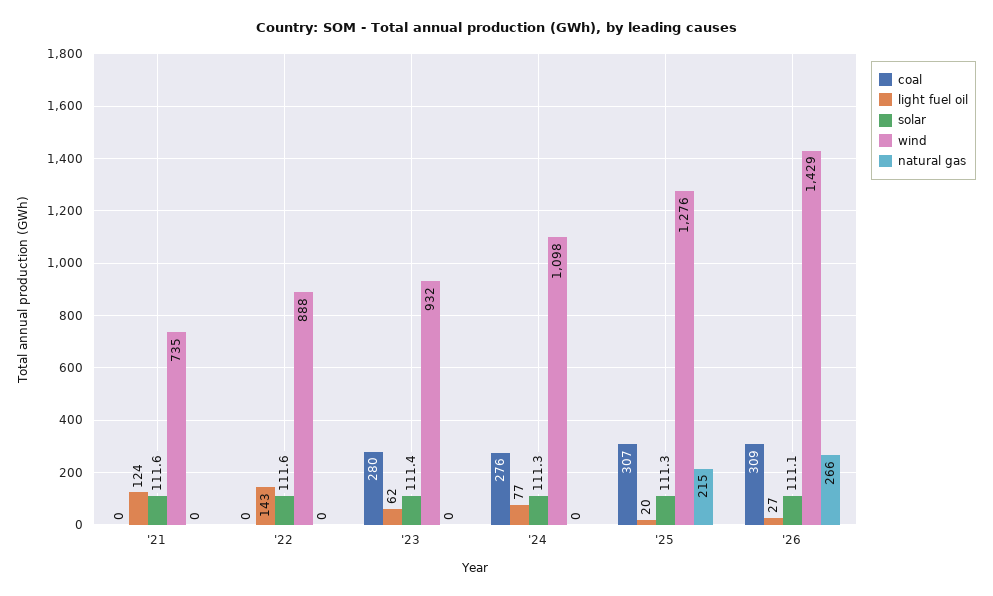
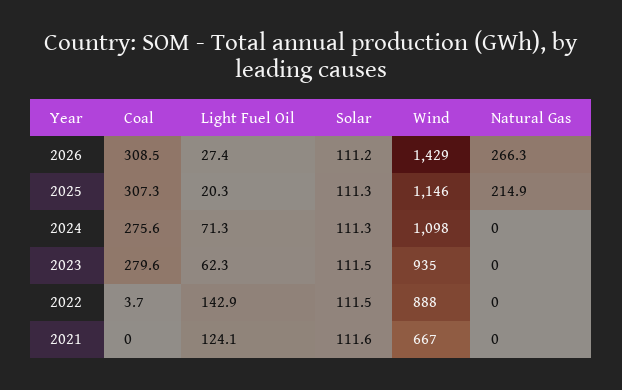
  {
    "coal": {
      "'21": 0,
-     "'22": 0,
+     "'22": 3.7,
      "'23": 279.6,
      "'24": 275.6,
      "'25": 307.3,
      "'26": 308.5
    },
    "light fuel oil": {
      "'21": 124.1,
      "'22": 142.9,
      "'23": 62.3,
-     "'24": 77,
+     "'24": 71.3,
      "'25": 20.3,
      "'26": 27.4
    },
    "solar": {
      "'21": 111.6,
-     "'22": 111.6,
+     "'22": 111.5,
-     "'23": 111.4,
+     "'23": 111.5,
      "'24": 111.3,
      "'25": 111.3,
-     "'26": 111.1
+     "'26": 111.2
    },
    "wind": {
-     "'21": 735,
+     "'21": 667,
      "'22": 888,
-     "'23": 932,
+     "'23": 935,
      "'24": 1098,
-     "'25": 1276,
+     "'25": 1146,
      "'26": 1429
    },
    "natural gas": {
      "'21": 0,
      "'22": 0,
      "'23": 0,
      "'24": 0,
      "'25": 214.9,
      "'26": 266.3
    }
  }

